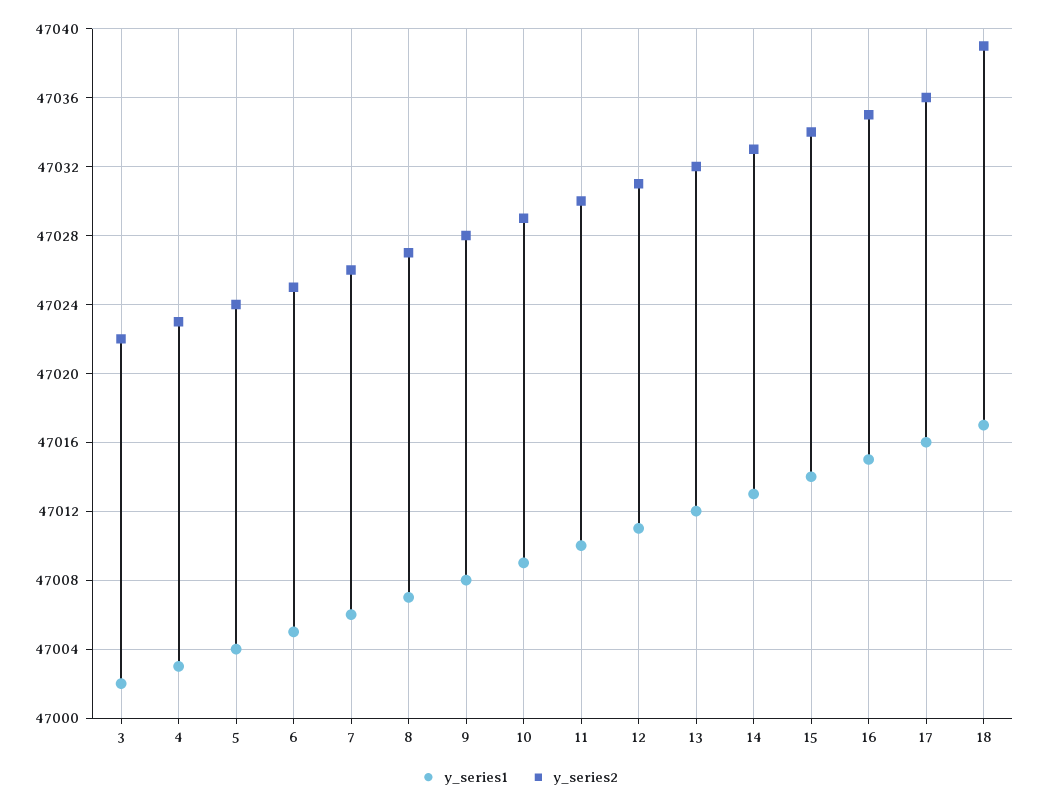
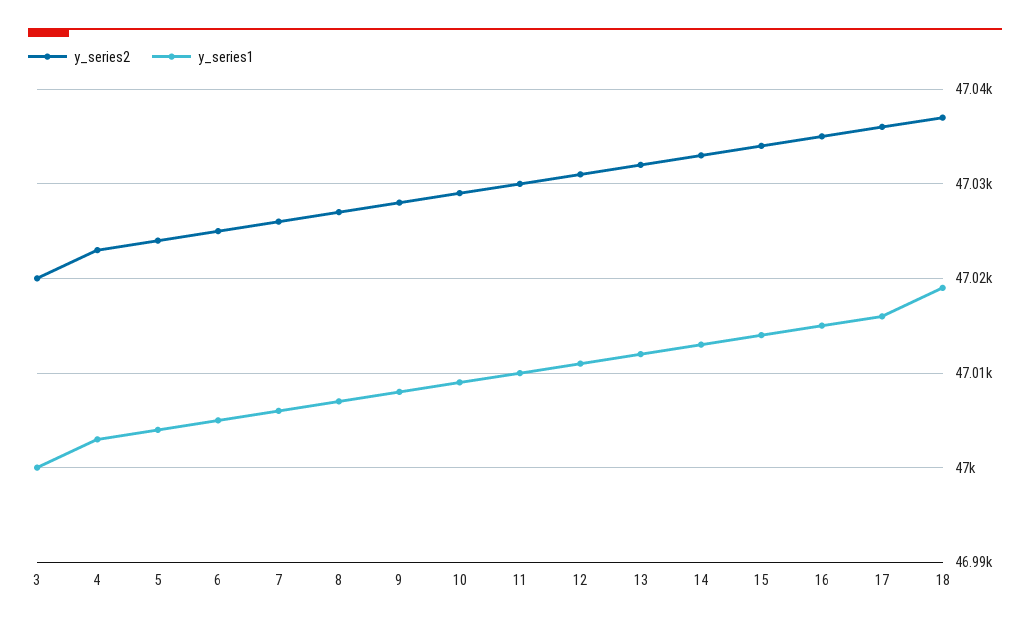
  {
    "y_series1": {
-     "3": 47002,
+     "3": 47000,
      "4": 47003,
      "5": 47004,
      "6": 47005,
      "7": 47006,
      "8": 47007,
      "9": 47008,
      "10": 47009,
      "11": 47010,
      "12": 47011,
      "13": 47012,
      "14": 47013,
      "15": 47014,
      "16": 47015,
      "17": 47016,
-     "18": 47017
+     "18": 47019
    },
    "y_series2": {
-     "3": 47022,
+     "3": 47020,
      "4": 47023,
      "5": 47024,
      "6": 47025,
      "7": 47026,
      "8": 47027,
      "9": 47028,
      "10": 47029,
      "11": 47030,
      "12": 47031,
      "13": 47032,
      "14": 47033,
      "15": 47034,
      "16": 47035,
      "17": 47036,
-     "18": 47039
+     "18": 47037
    }
  }

